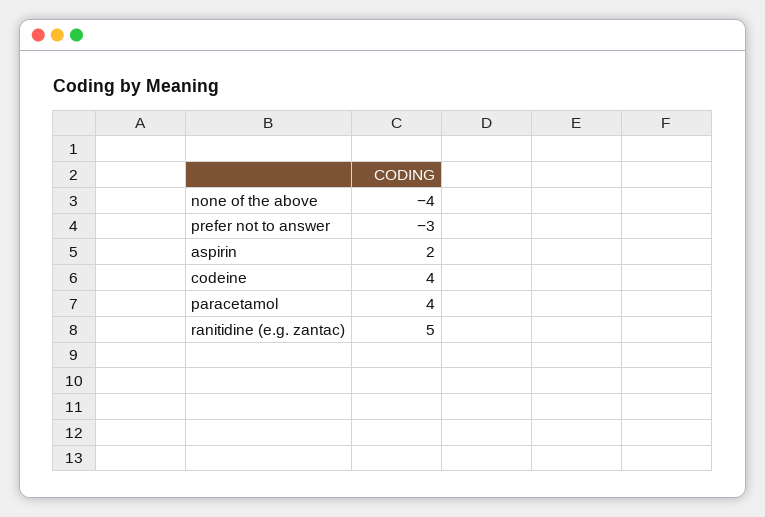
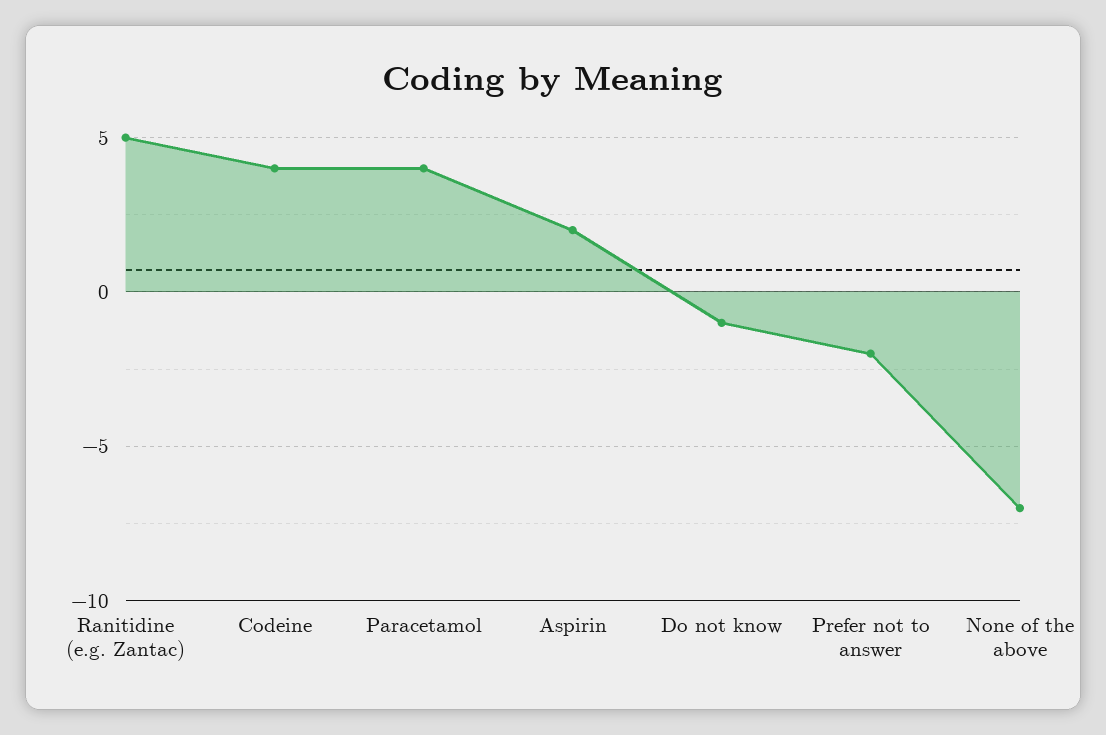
  {
-   "none of the above": -4,
+   "none of the above": -7,
-   "prefer not to answer": -3,
+   "prefer not to answer": -2,
    "aspirin": 2,
    "codeine": 4,
    "paracetamol": 4,
-   "ranitidine (e.g. zantac)": 5
+   "ranitidine (e.g. zantac)": 5,
+   "Do not know": -1
  }

